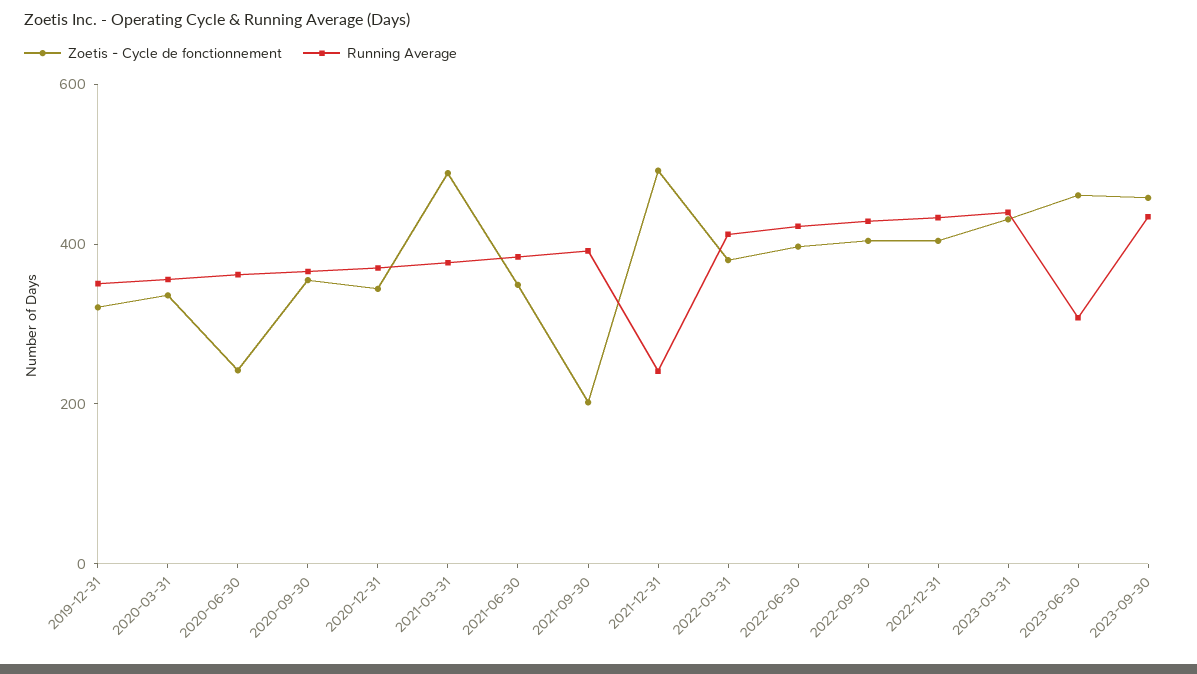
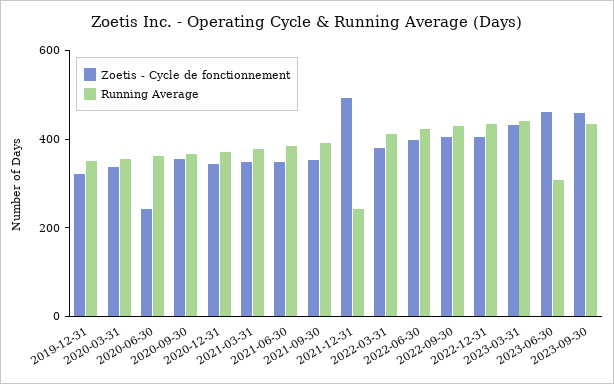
  {
    "Zoetis - Cycle de fonctionnement": {
      "2019-12-31": 300,
      "2020-03-31": 350,
      "2020-06-30": 250,
      "2020-09-30": 350,
      "2020-12-31": 350,
-     "2021-03-31": 500,
+     "2021-03-31": 350,
      "2021-06-30": 350,
-     "2021-09-30": 200,
+     "2021-09-30": 350,
      "2021-12-31": 500,
      "2022-03-31": 400,
      "2022-06-30": 400,
      "2022-09-30": 400,
      "2022-12-31": 400,
      "2023-03-31": 450,
      "2023-06-30": 450,
      "2023-09-30": 450
    },
    "Running Average": {
      "2019-12-31": 350,
      "2020-03-31": 350,
      "2020-06-30": 350,
      "2020-09-30": 350,
      "2020-12-31": 350,
      "2021-03-31": 400,
      "2021-06-30": 400,
      "2021-09-30": 400,
      "2021-12-31": 250,
      "2022-03-31": 400,
      "2022-06-30": 400,
      "2022-09-30": 450,
      "2022-12-31": 450,
      "2023-03-31": 450,
      "2023-06-30": 300,
      "2023-09-30": 450
    }
  }

